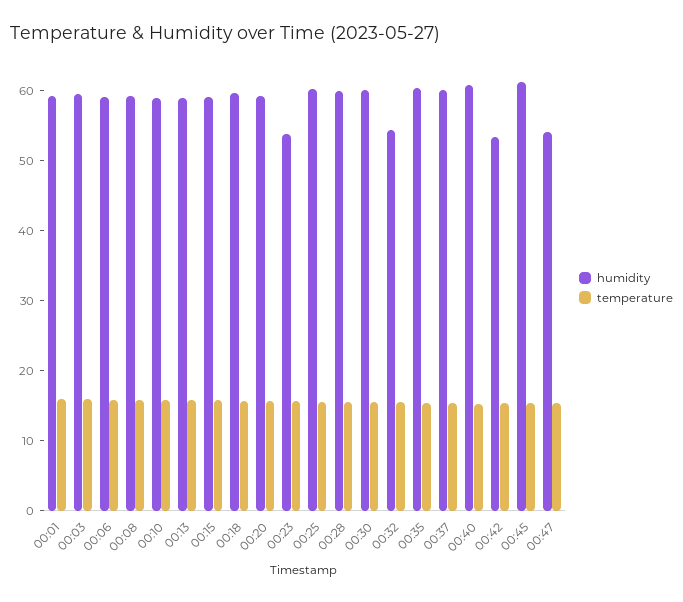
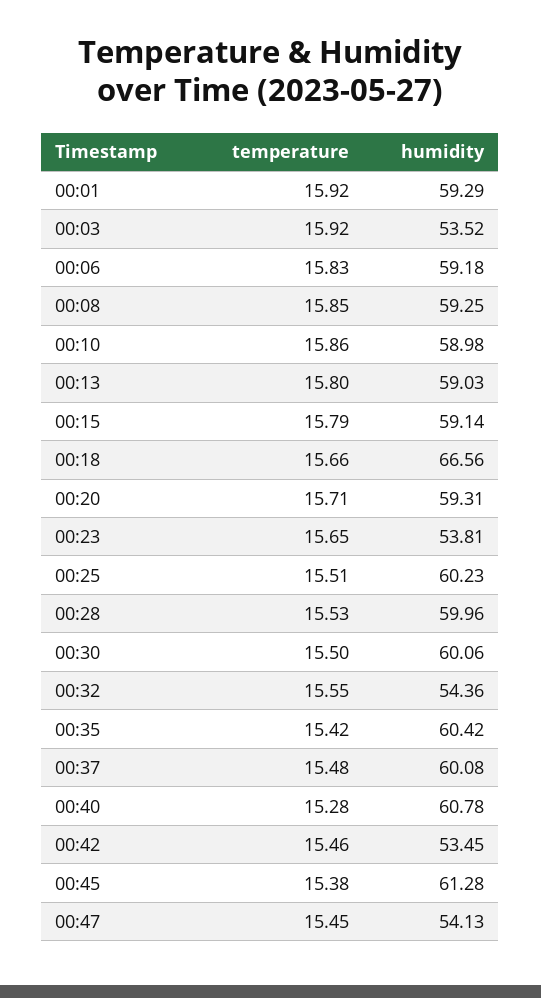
  {
    "humidity": {
      "00:01": 59.29,
-     "00:03": 60,
+     "00:03": 53.52,
      "00:06": 59.18,
      "00:08": 59.25,
      "00:10": 58.98,
      "00:13": 59.03,
      "00:15": 59.14,
-     "00:18": 60,
+     "00:18": 66.56,
      "00:20": 59.31,
      "00:23": 53.81,
      "00:25": 60.23,
      "00:28": 59.96,
      "00:30": 60.06,
      "00:32": 54.36,
      "00:35": 60.42,
      "00:37": 60.08,
      "00:40": 60.78,
      "00:42": 53.45,
      "00:45": 61.28,
      "00:47": 54.13
    },
    "temperature": {
      "00:01": 15.92,
      "00:03": 15.92,
      "00:06": 15.83,
      "00:08": 15.85,
      "00:10": 15.86,
      "00:13": 15.8,
      "00:15": 15.79,
      "00:18": 15.66,
      "00:20": 15.71,
      "00:23": 15.65,
      "00:25": 15.51,
      "00:28": 15.53,
      "00:30": 15.5,
      "00:32": 15.55,
      "00:35": 15.42,
      "00:37": 15.48,
      "00:40": 15.28,
      "00:42": 15.46,
      "00:45": 15.38,
      "00:47": 15.45
    }
  }

